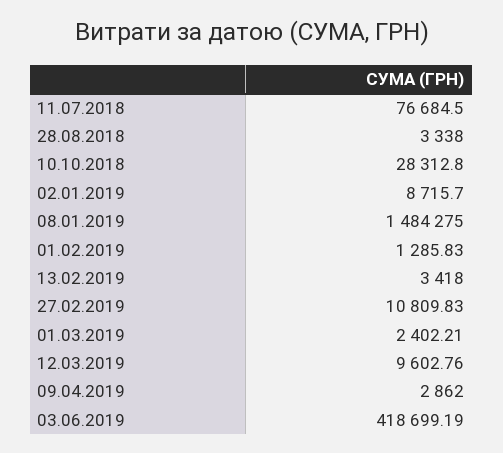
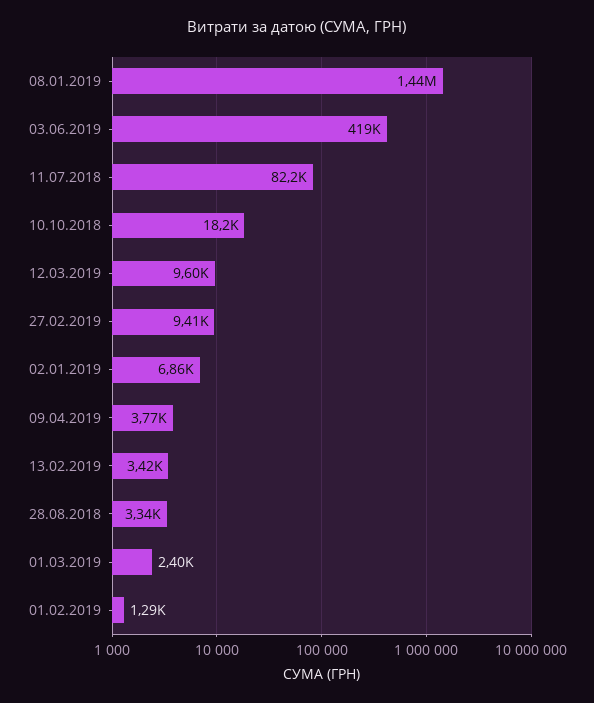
  {
-   "11.07.2018": 76684.5,
+   "11.07.2018": 82200,
    "28.08.2018": 3338,
-   "10.10.2018": 28312.8,
+   "10.10.2018": 18200,
-   "02.01.2019": 8715.7,
+   "02.01.2019": 6860,
-   "08.01.2019": 1484275,
+   "08.01.2019": 1440000,
    "01.02.2019": 1285.83,
    "13.02.2019": 3418,
-   "27.02.2019": 10809.83,
+   "27.02.2019": 9410,
    "01.03.2019": 2402.21,
    "12.03.2019": 9602.76,
-   "09.04.2019": 2862,
+   "09.04.2019": 3770,
    "03.06.2019": 418699.19
  }

